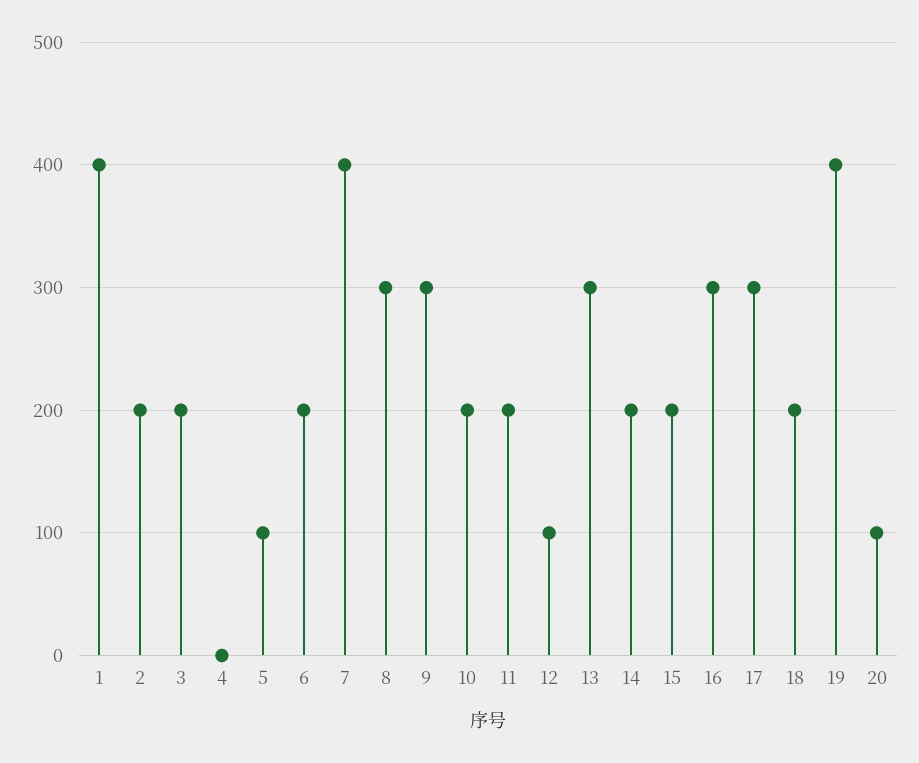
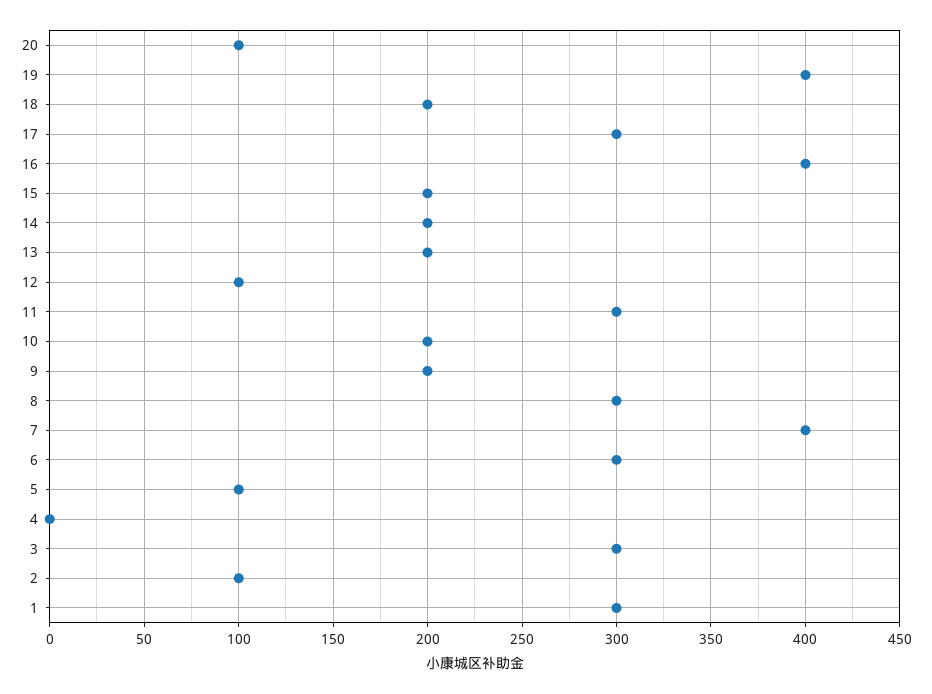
  {
-   "1": 400,
+   "1": 300,
-   "2": 200,
+   "2": 100,
-   "3": 200,
+   "3": 300,
    "4": 0,
    "5": 100,
-   "6": 200,
+   "6": 300,
    "7": 400,
    "8": 300,
-   "9": 300,
+   "9": 200,
    "10": 200,
-   "11": 200,
+   "11": 300,
    "12": 100,
-   "13": 300,
+   "13": 200,
    "14": 200,
    "15": 200,
-   "16": 300,
+   "16": 400,
    "17": 300,
    "18": 200,
    "19": 400,
    "20": 100
  }

